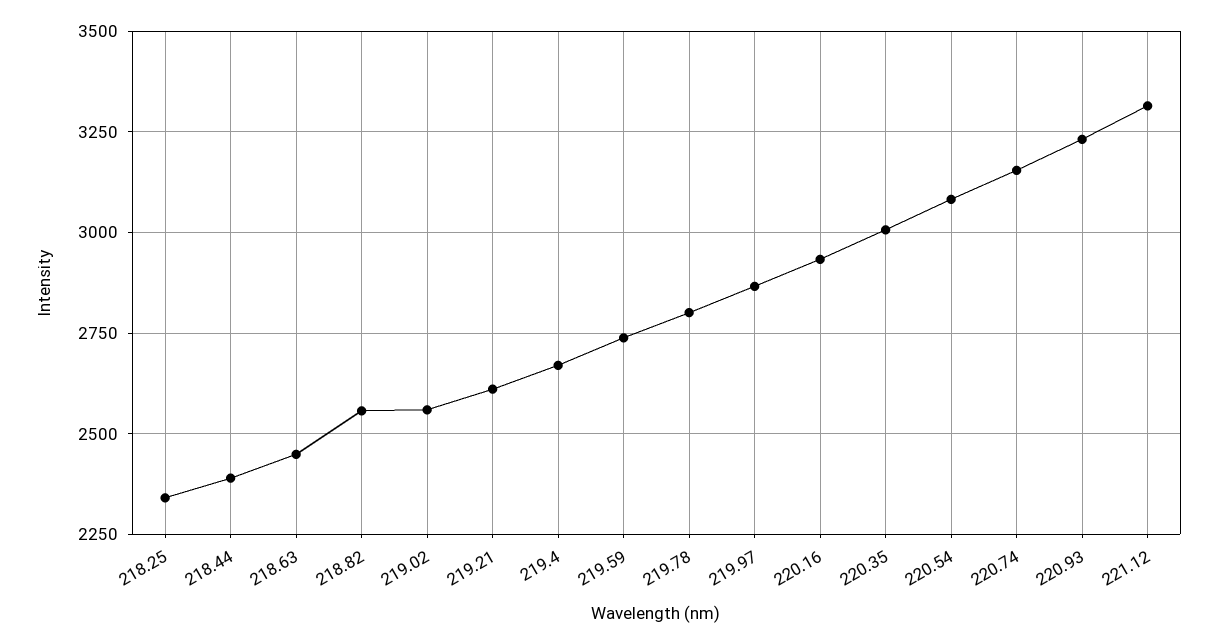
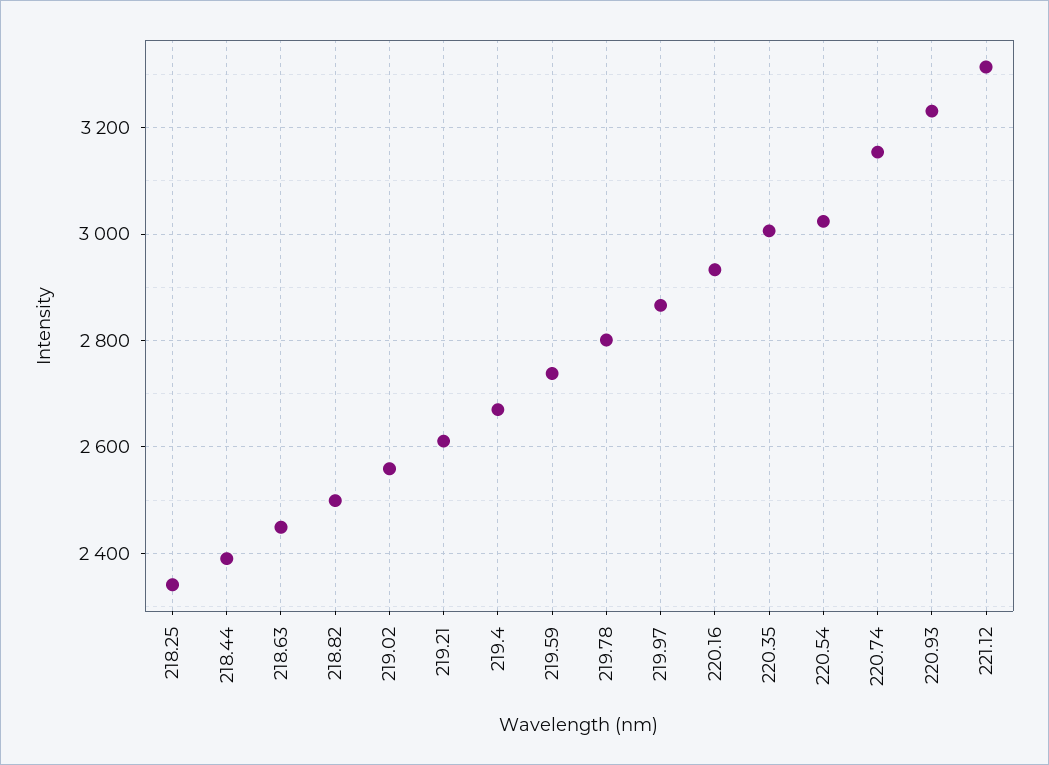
  {
    "218.25": 2340,
    "218.44": 2400,
    "218.63": 2440,
-   "218.82": 2550,
+   "218.82": 2500,
    "219.02": 2560,
    "219.21": 2620,
    "219.4": 2680,
    "219.59": 2740,
    "219.78": 2800,
    "219.97": 2860,
    "220.16": 2940,
    "220.35": 3000,
-   "220.54": 3075,
+   "220.54": 3020,
    "220.74": 3160,
    "220.93": 3240,
    "221.12": 3320
  }

